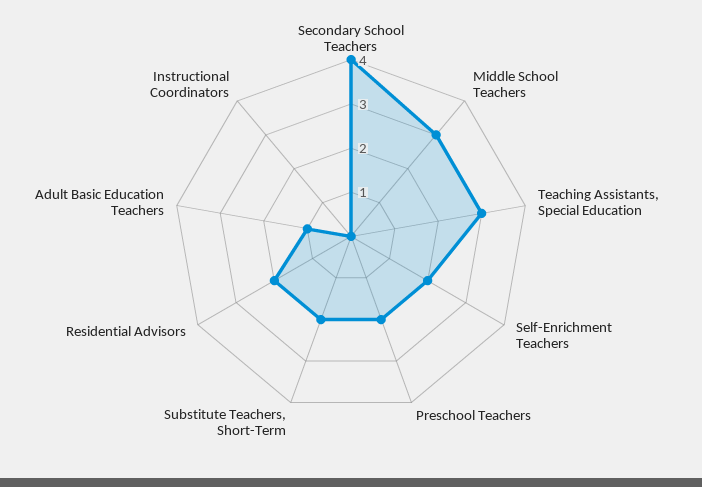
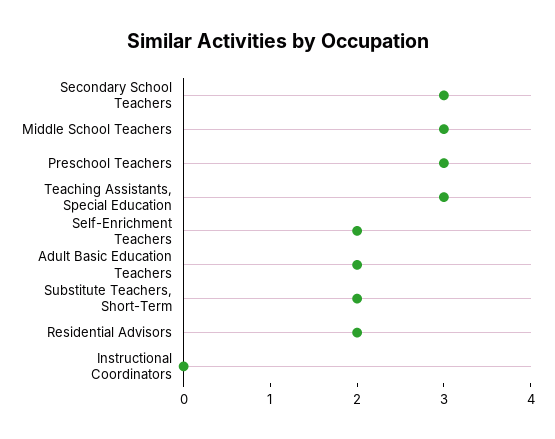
  {
-   "Secondary School Teachers": 4,
+   "Secondary School Teachers": 3,
    "Middle School Teachers": 3,
    "Teaching Assistants, Special Education": 3,
    "Self-Enrichment Teachers": 2,
-   "Preschool Teachers": 2,
+   "Preschool Teachers": 3,
    "Substitute Teachers, Short-Term": 2,
    "Residential Advisors": 2,
-   "Adult Basic Education Teachers": 1,
+   "Adult Basic Education Teachers": 2,
    "Instructional Coordinators": 0
  }

